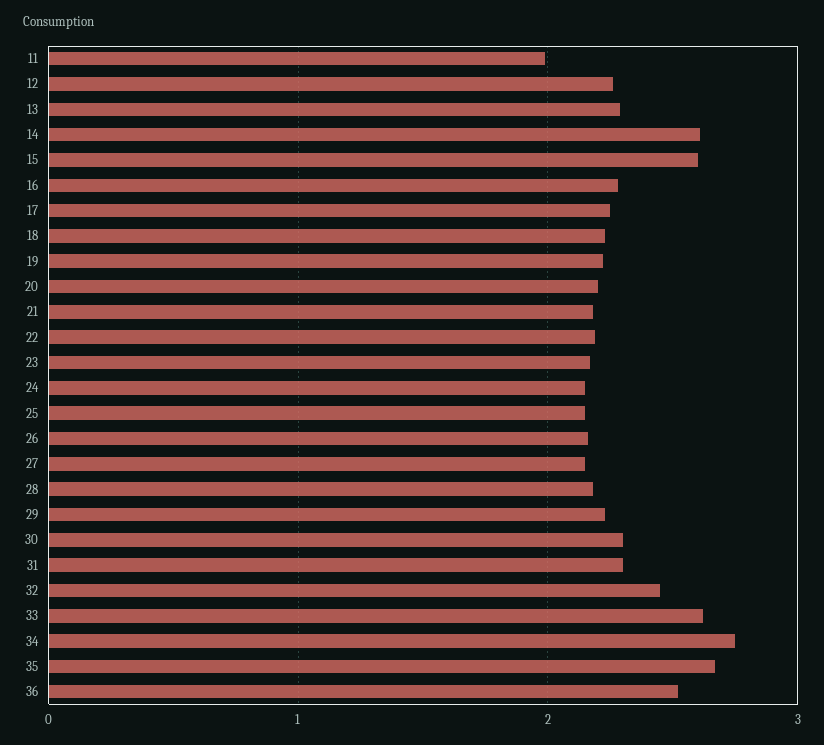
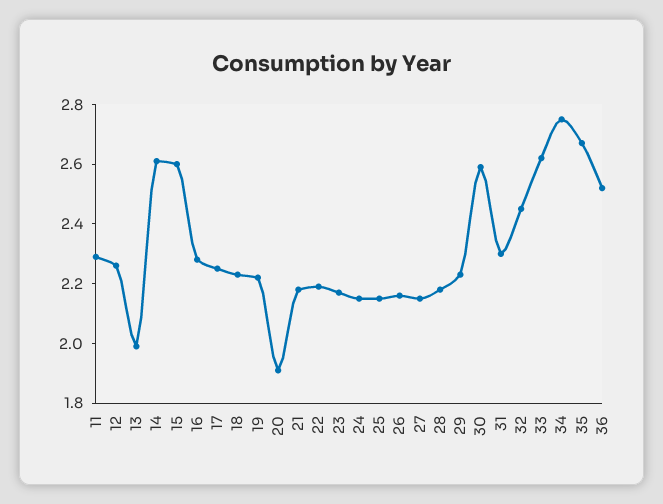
  {
-   "11": 2,
+   "11": 2.3,
    "12": 2.25,
-   "13": 2.3,
+   "13": 2,
    "14": 2.6,
    "15": 2.6,
    "16": 2.3,
    "17": 2.25,
    "18": 2.25,
    "19": 2.2,
-   "20": 2.2,
+   "20": 1.9,
    "21": 2.2,
    "22": 2.2,
    "23": 2.15,
    "24": 2.15,
    "25": 2.15,
    "26": 2.15,
    "27": 2.15,
    "28": 2.2,
    "29": 2.25,
-   "30": 2.3,
+   "30": 2.6,
    "31": 2.3,
    "32": 2.45,
    "33": 2.6,
    "34": 2.75,
    "35": 2.65,
    "36": 2.5
  }

